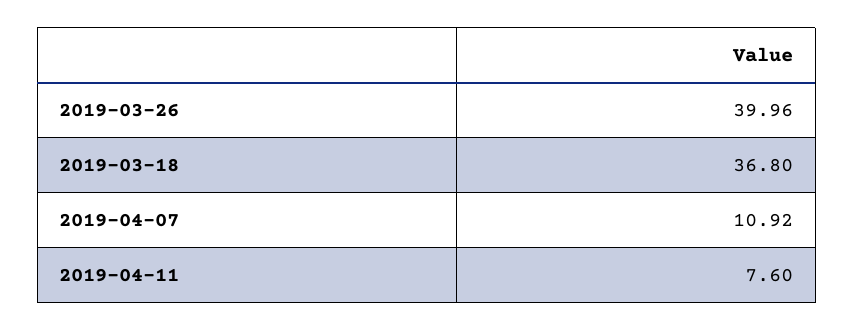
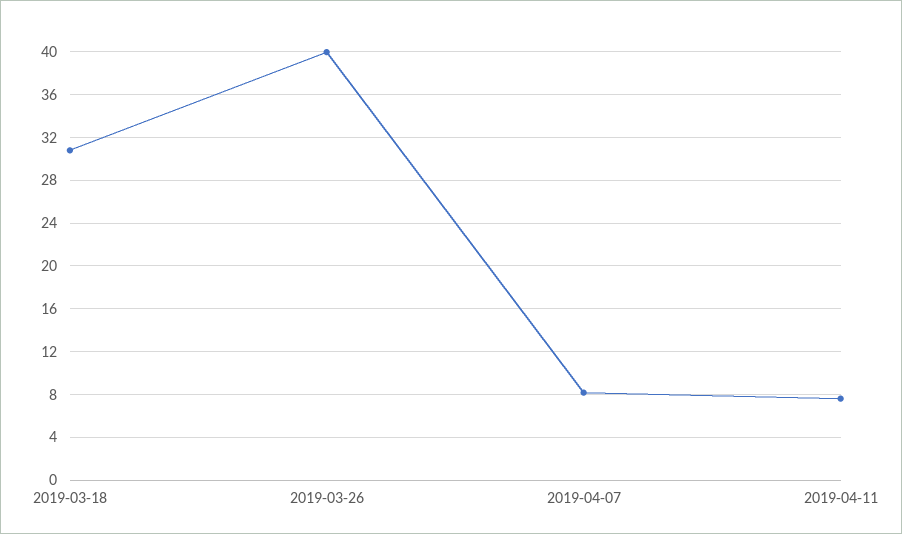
  {
    "2019-03-26": 39.96,
-   "2019-03-18": 36.8,
+   "2019-03-18": 31,
-   "2019-04-07": 10.92,
+   "2019-04-07": 8,
    "2019-04-11": 7.6
  }

